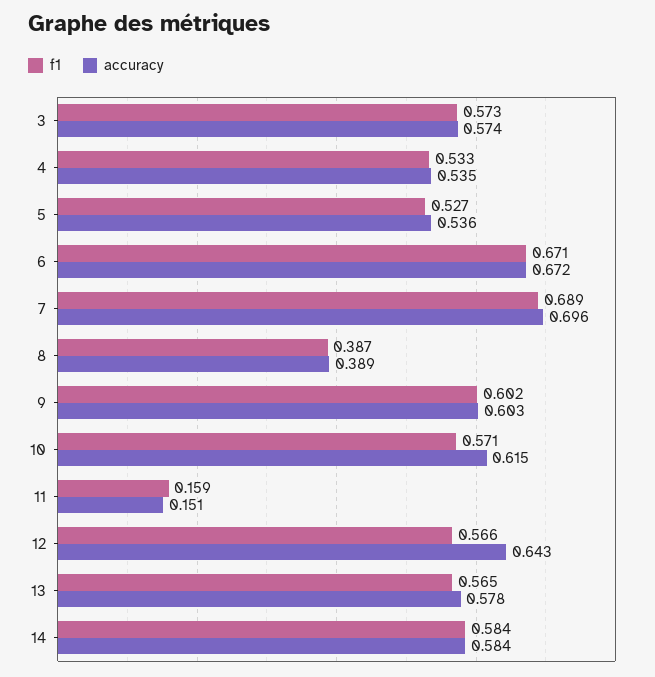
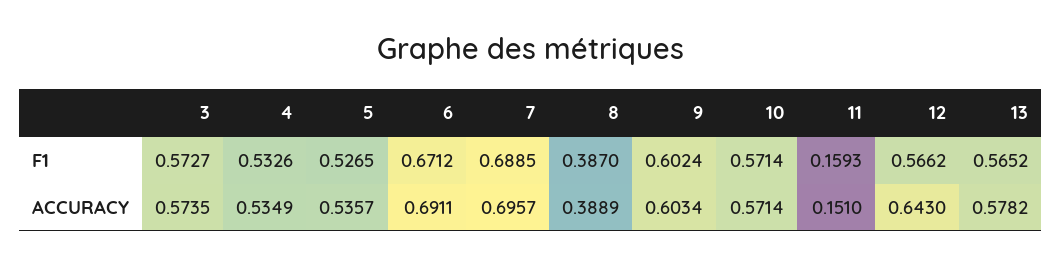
  {
    "f1": {
      "3": 0.5727,
      "4": 0.5326,
      "5": 0.5265,
      "6": 0.6712,
      "7": 0.6885,
      "8": 0.387,
      "9": 0.6024,
      "10": 0.5714,
      "11": 0.1593,
      "12": 0.5662,
-     "13": 0.5652,
+     "13": 0.5652
-     "14": 0.584
    },
    "accuracy": {
      "3": 0.5735,
      "4": 0.5349,
      "5": 0.5357,
-     "6": 0.672,
+     "6": 0.6911,
      "7": 0.6957,
      "8": 0.3889,
      "9": 0.6034,
-     "10": 0.615,
+     "10": 0.5714,
      "11": 0.151,
      "12": 0.643,
-     "13": 0.5782,
+     "13": 0.5782
-     "14": 0.584
    }
  }

